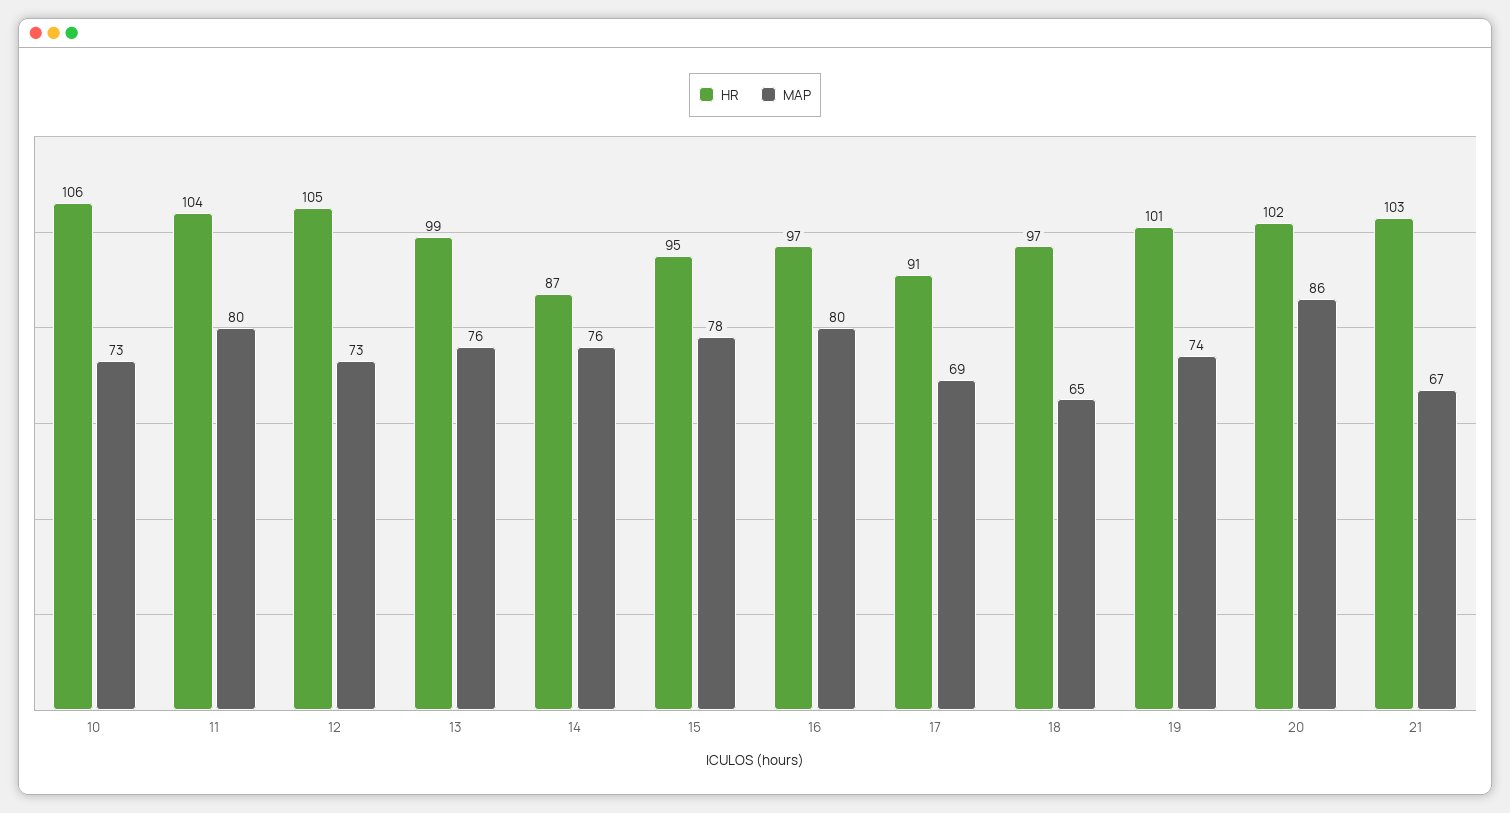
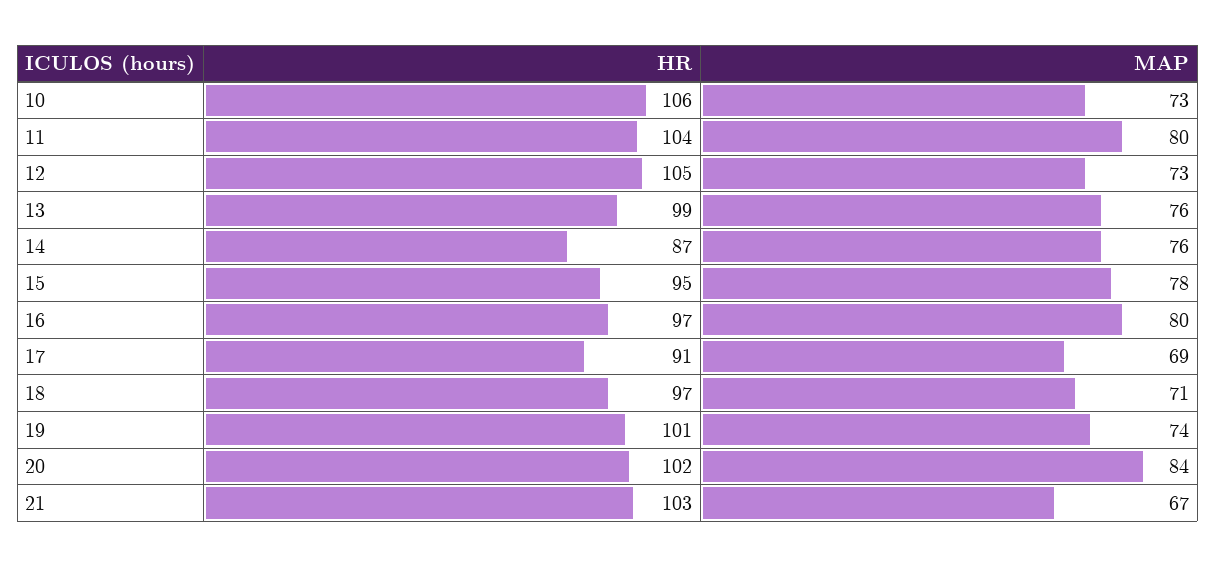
  {
    "HR": {
      "10": 106,
      "11": 104,
      "12": 105,
      "13": 99,
      "14": 87,
      "15": 95,
      "16": 97,
      "17": 91,
      "18": 97,
      "19": 101,
      "20": 102,
      "21": 103
    },
    "MAP": {
      "10": 73,
      "11": 80,
      "12": 73,
      "13": 76,
      "14": 76,
      "15": 78,
      "16": 80,
      "17": 69,
-     "18": 65,
+     "18": 71,
      "19": 74,
-     "20": 86,
+     "20": 84,
      "21": 67
    }
  }

